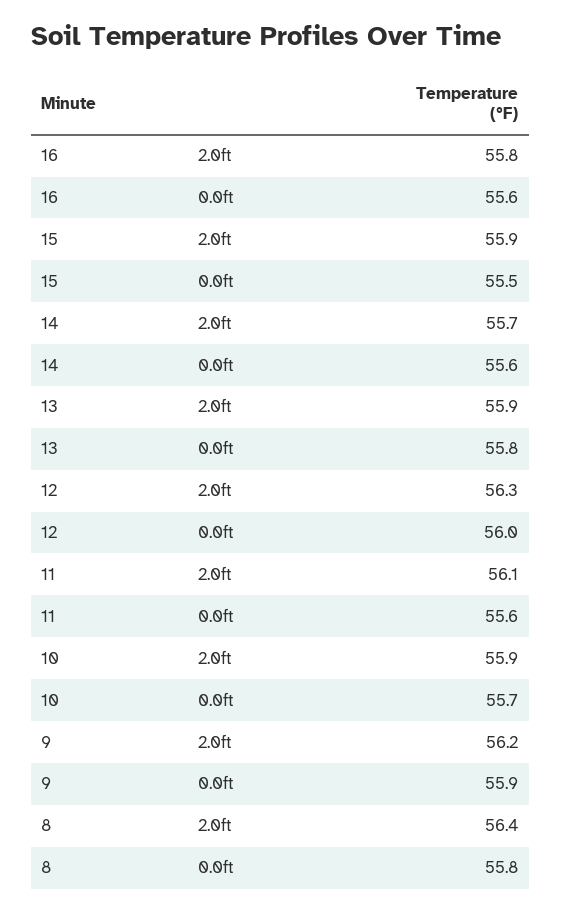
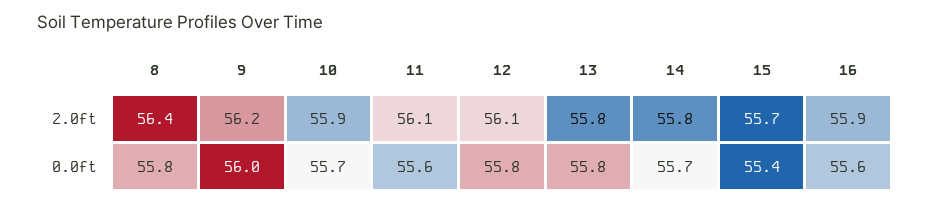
  {
    "16": {
-     "2.0ft": 55.8,
+     "2.0ft": 55.9,
      "0.0ft": 55.6
    },
    "15": {
-     "2.0ft": 55.9,
+     "2.0ft": 55.7,
-     "0.0ft": 55.5
+     "0.0ft": 55.4
    },
    "14": {
-     "2.0ft": 55.7,
+     "2.0ft": 55.8,
-     "0.0ft": 55.6
+     "0.0ft": 55.7
    },
    "13": {
-     "2.0ft": 55.9,
+     "2.0ft": 55.8,
      "0.0ft": 55.8
    },
    "12": {
-     "2.0ft": 56.3,
+     "2.0ft": 56.1,
-     "0.0ft": 56
+     "0.0ft": 55.8
    },
    "11": {
      "2.0ft": 56.1,
      "0.0ft": 55.6
    },
    "10": {
      "2.0ft": 55.9,
      "0.0ft": 55.7
    },
    "9": {
      "2.0ft": 56.2,
-     "0.0ft": 55.9
+     "0.0ft": 56
    },
    "8": {
      "2.0ft": 56.4,
      "0.0ft": 55.8
    }
  }

